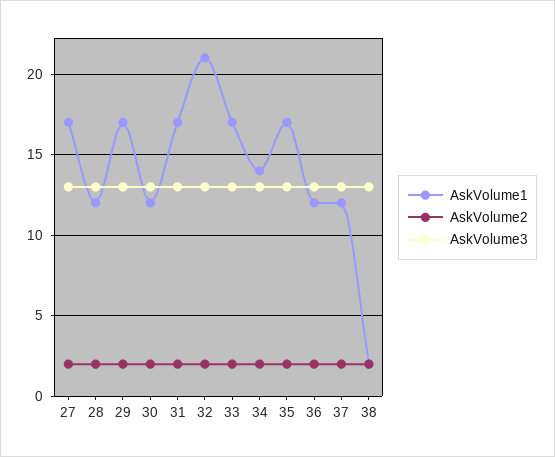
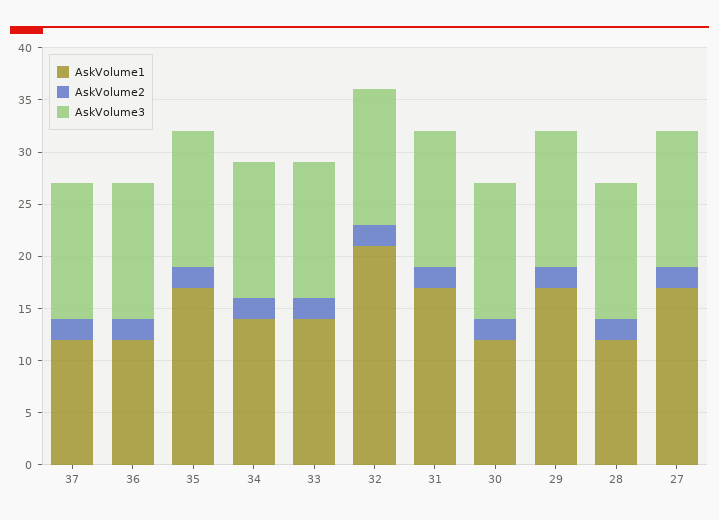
  {
    "AskVolume1": {
      "27": 17,
      "28": 12,
      "29": 17,
      "30": 12,
      "31": 17,
      "32": 21,
-     "33": 17,
+     "33": 14,
      "34": 14,
      "35": 17,
      "36": 12,
-     "37": 12,
+     "37": 12
-     "38": 2
    },
    "AskVolume2": {
      "27": 2,
      "28": 2,
      "29": 2,
      "30": 2,
      "31": 2,
      "32": 2,
      "33": 2,
      "34": 2,
      "35": 2,
      "36": 2,
-     "37": 2,
+     "37": 2
-     "38": 2
    },
    "AskVolume3": {
      "27": 13,
      "28": 13,
      "29": 13,
      "30": 13,
      "31": 13,
      "32": 13,
      "33": 13,
      "34": 13,
      "35": 13,
      "36": 13,
-     "37": 13,
+     "37": 13
-     "38": 13
    }
  }

